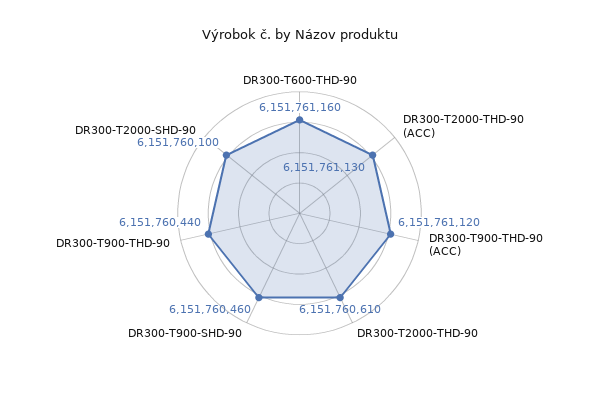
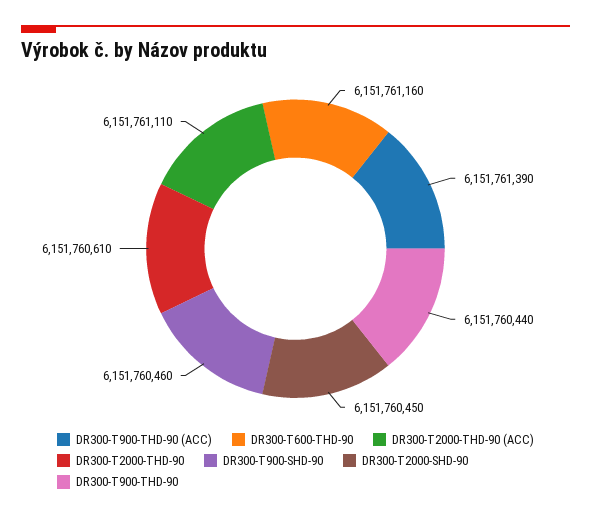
  {
    "DR300-T600-THD-90": 6151761160,
-   "DR300-T2000-THD-90 (ACC)": 6151761130,
+   "DR300-T2000-THD-90 (ACC)": 6151761110,
-   "DR300-T900-THD-90 (ACC)": 6151761120,
+   "DR300-T900-THD-90 (ACC)": 6151761390,
    "DR300-T2000-THD-90": 6151760610,
    "DR300-T900-SHD-90": 6151760460,
    "DR300-T900-THD-90": 6151760440,
-   "DR300-T2000-SHD-90": 6151760100
+   "DR300-T2000-SHD-90": 6151760450
  }

